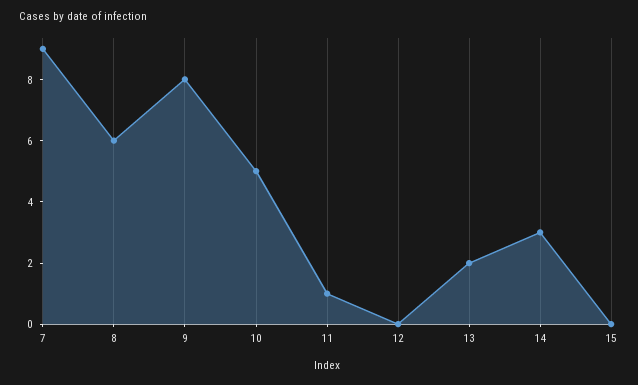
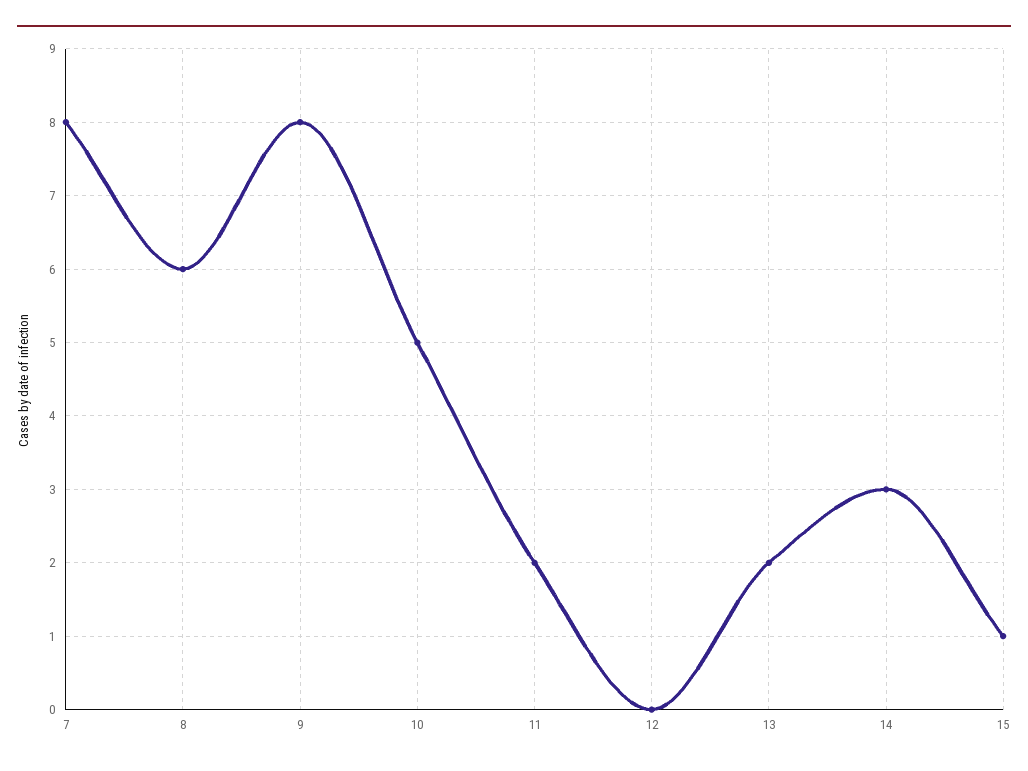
  {
-   "7": 9,
+   "7": 8,
    "8": 6,
    "9": 8,
    "10": 5,
-   "11": 1,
+   "11": 2,
    "12": 0,
    "13": 2,
    "14": 3,
-   "15": 0
+   "15": 1
  }

